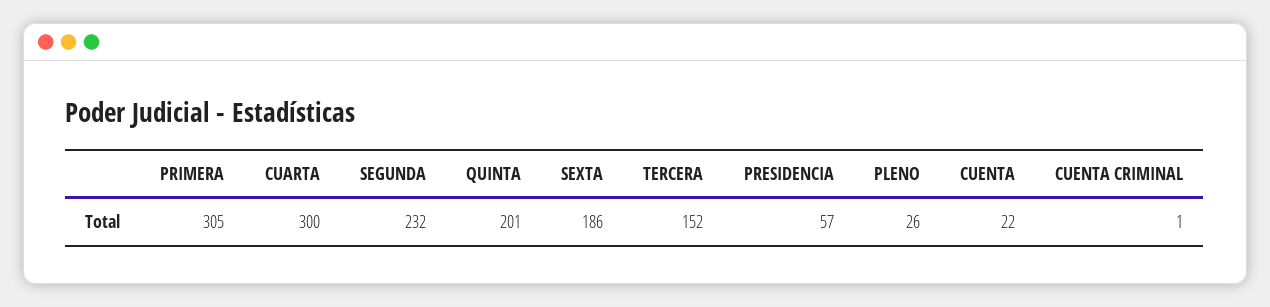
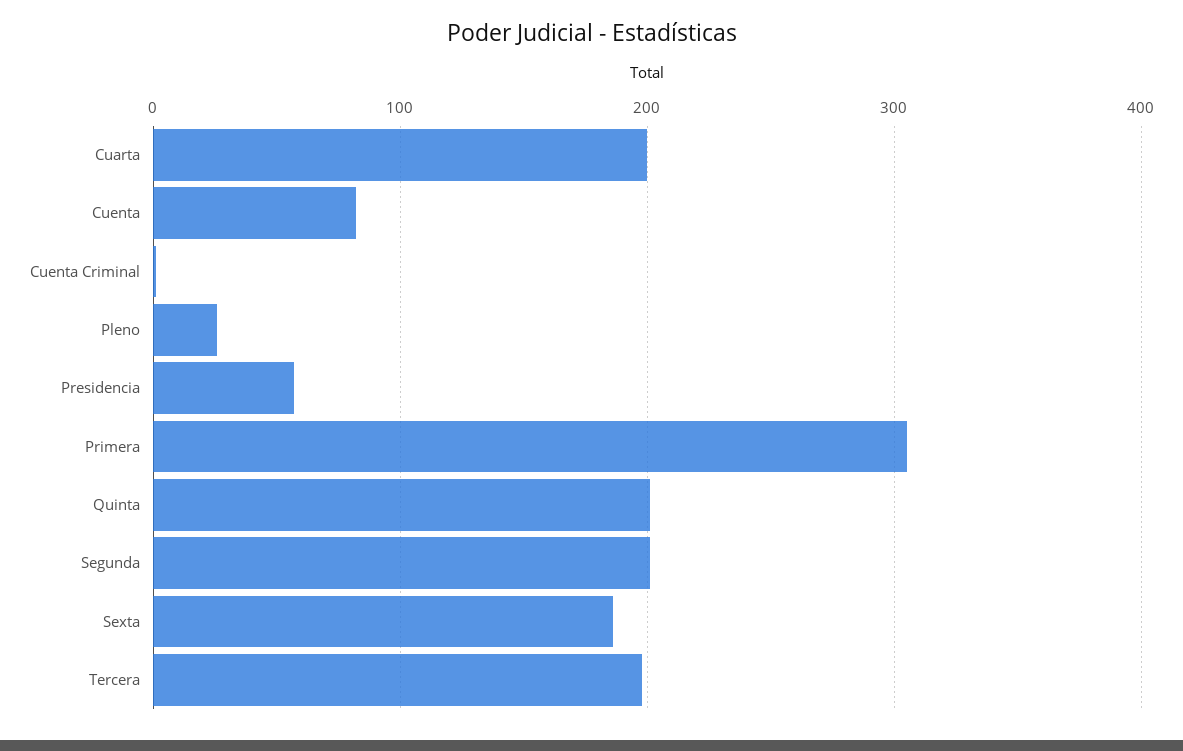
  {
    "PRIMERA": 305,
-   "CUARTA": 300,
+   "CUARTA": 200,
-   "SEGUNDA": 232,
+   "SEGUNDA": 200,
    "QUINTA": 201,
    "SEXTA": 186,
-   "TERCERA": 152,
+   "TERCERA": 200,
    "PRESIDENCIA": 57,
    "PLENO": 26,
-   "CUENTA": 22,
+   "CUENTA": 80,
    "CUENTA CRIMINAL": 1
  }

